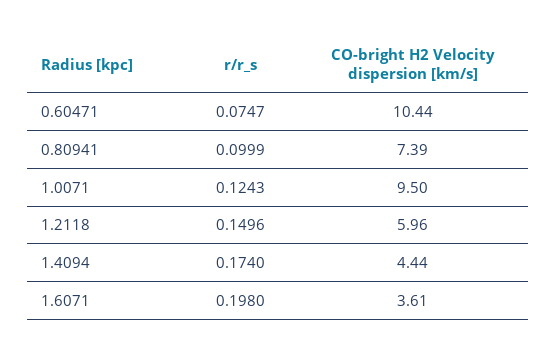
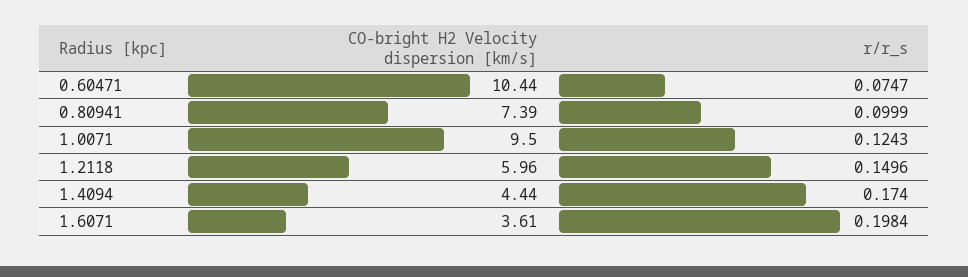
  {
    "r/r_s": {
      "0.60471": 0.0747,
      "0.80941": 0.0999,
      "1.0071": 0.1243,
      "1.2118": 0.1496,
      "1.4094": 0.174,
-     "1.6071": 0.198
+     "1.6071": 0.1984
    },
    "CO-bright H2 Velocity dispersion [km/s]": {
      "0.60471": 10.44,
      "0.80941": 7.39,
      "1.0071": 9.5,
      "1.2118": 5.96,
      "1.4094": 4.44,
      "1.6071": 3.61
    }
  }

